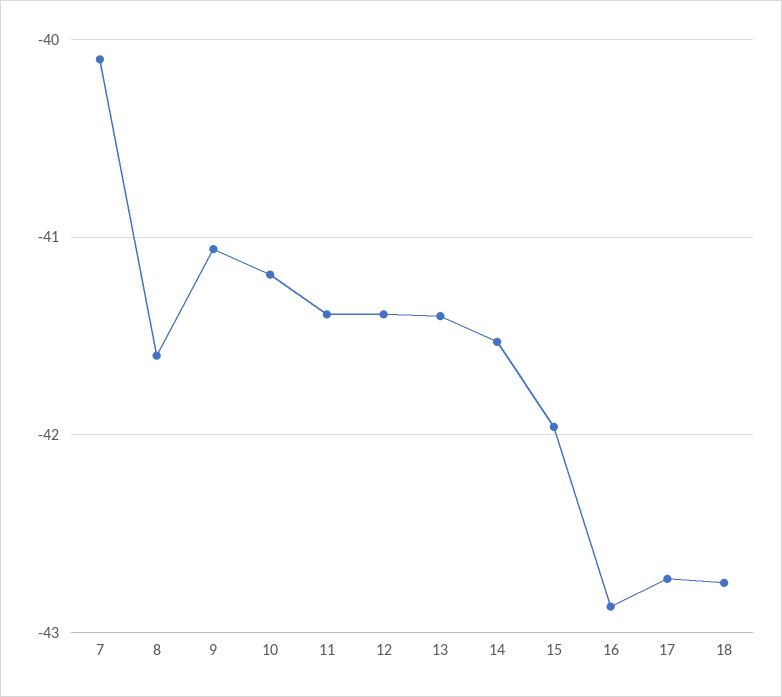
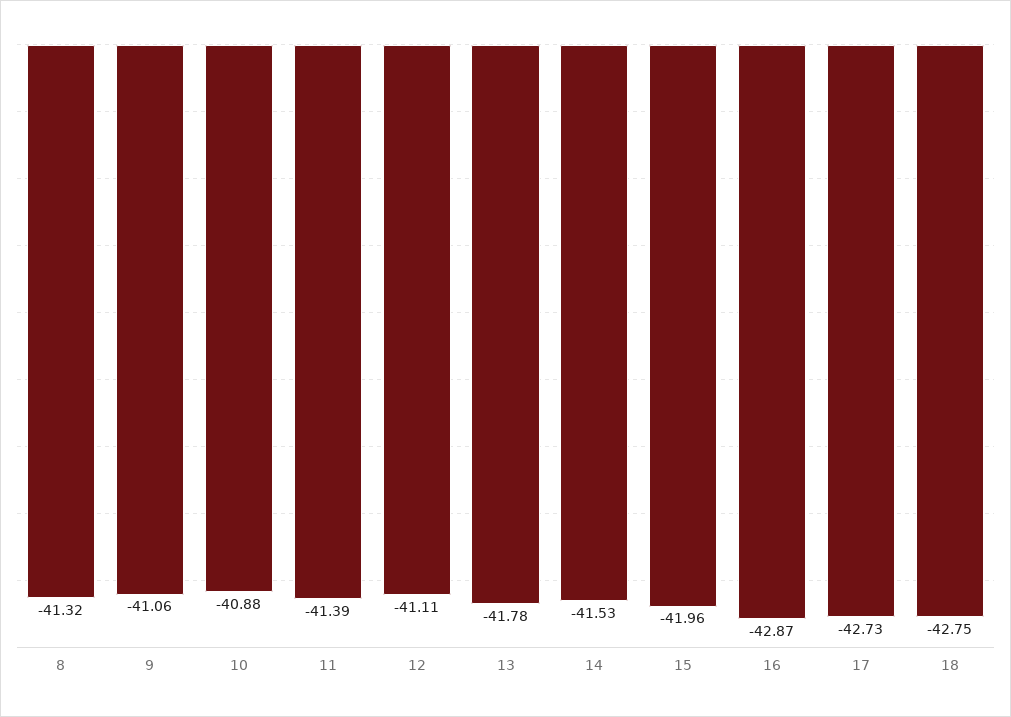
  {
-   "7": -40.1,
-   "8": -41.6,
+   "8": -41.32,
    "9": -41.06,
-   "10": -41.2,
+   "10": -40.88,
    "11": -41.39,
-   "12": -41.4,
+   "12": -41.11,
-   "13": -41.4,
+   "13": -41.78,
    "14": -41.53,
    "15": -41.96,
    "16": -42.87,
    "17": -42.73,
    "18": -42.75
  }

